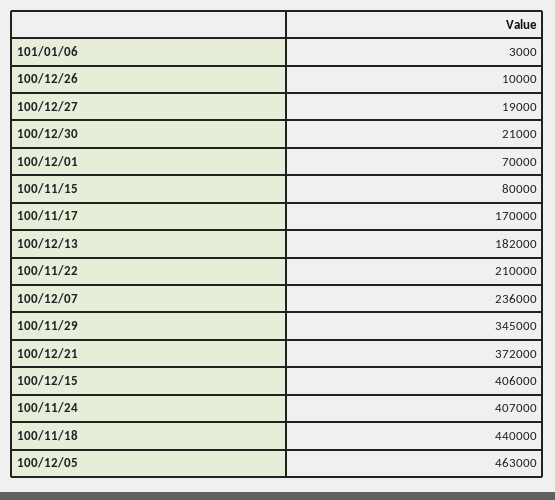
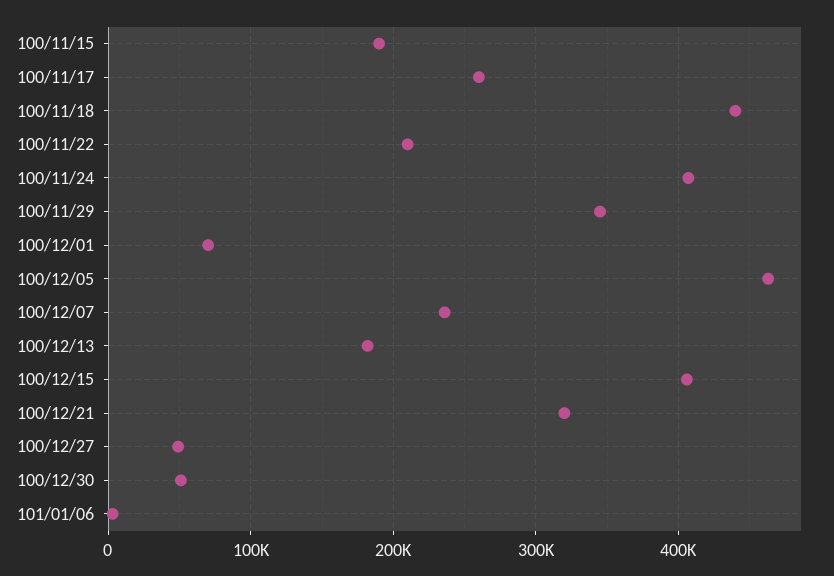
  {
    "101/01/06": 3000,
-   "100/12/26": 10000,
-   "100/12/27": 19000,
+   "100/12/27": 50000,
-   "100/12/30": 21000,
+   "100/12/30": 50000,
    "100/12/01": 70000,
-   "100/11/15": 80000,
+   "100/11/15": 190000,
-   "100/11/17": 170000,
+   "100/11/17": 260000,
    "100/12/13": 182000,
    "100/11/22": 210000,
    "100/12/07": 236000,
    "100/11/29": 345000,
-   "100/12/21": 372000,
+   "100/12/21": 320000,
    "100/12/15": 406000,
    "100/11/24": 407000,
    "100/11/18": 440000,
    "100/12/05": 463000
  }

